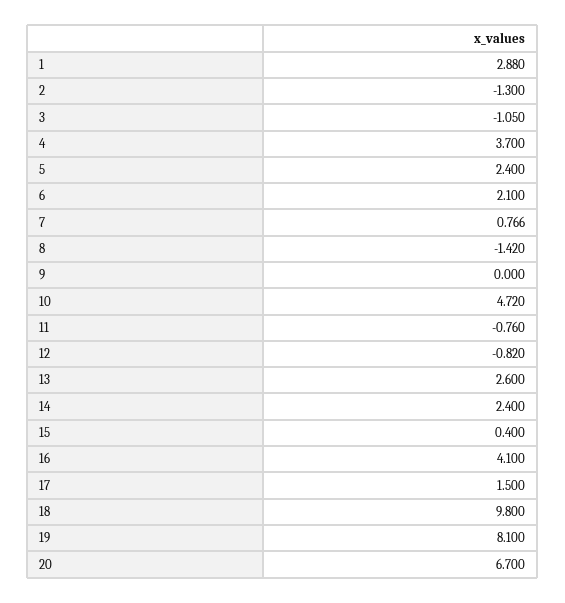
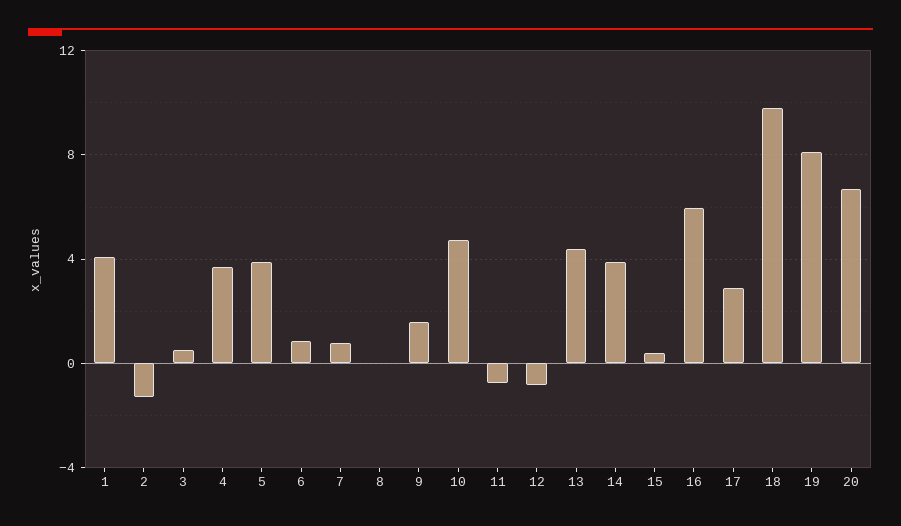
  {
-   "1": 2.88,
+   "1": 4,
    "2": -1.3,
-   "3": -1.05,
+   "3": 0.5,
    "4": 3.7,
-   "5": 2.4,
+   "5": 4,
-   "6": 2.1,
+   "6": 1,
    "7": 0.766,
-   "8": -1.42,
+   "8": 0,
-   "9": 0,
+   "9": 1.5,
    "10": 4.72,
    "11": -0.76,
    "12": -0.82,
-   "13": 2.6,
+   "13": 4.5,
-   "14": 2.4,
+   "14": 4,
    "15": 0.4,
-   "16": 4.1,
+   "16": 6,
-   "17": 1.5,
+   "17": 3,
    "18": 9.8,
    "19": 8.1,
    "20": 6.7
  }

